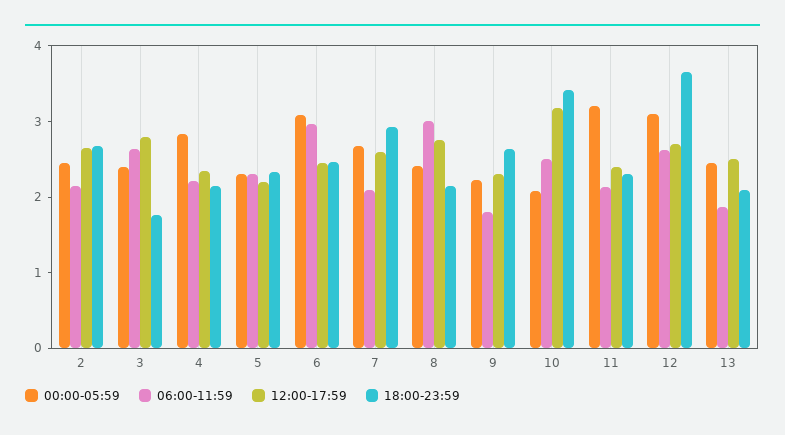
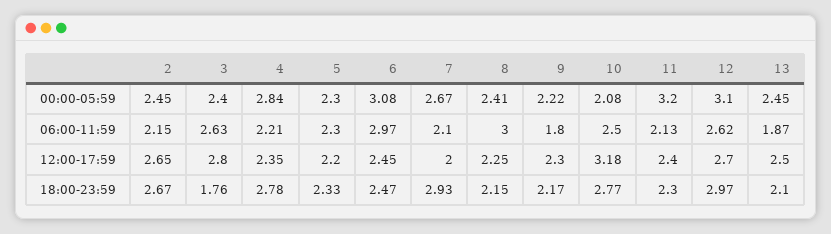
  {
    "00:00-05:59": {
      "2": 2.45,
      "3": 2.4,
      "4": 2.84,
      "5": 2.3,
      "6": 3.08,
      "7": 2.67,
      "8": 2.41,
      "9": 2.22,
      "10": 2.08,
      "11": 3.2,
      "12": 3.1,
      "13": 2.45
    },
    "06:00-11:59": {
      "2": 2.15,
      "3": 2.63,
      "4": 2.21,
      "5": 2.3,
      "6": 2.97,
      "7": 2.1,
      "8": 3,
      "9": 1.8,
      "10": 2.5,
      "11": 2.13,
      "12": 2.62,
      "13": 1.87
    },
    "12:00-17:59": {
      "2": 2.65,
      "3": 2.8,
      "4": 2.35,
      "5": 2.2,
      "6": 2.45,
-     "7": 2.6,
+     "7": 2,
-     "8": 2.8,
+     "8": 2.25,
      "9": 2.3,
      "10": 3.18,
      "11": 2.4,
      "12": 2.7,
      "13": 2.5
    },
    "18:00-23:59": {
      "2": 2.67,
      "3": 1.76,
-     "4": 2.2,
+     "4": 2.78,
      "5": 2.33,
      "6": 2.47,
      "7": 2.93,
      "8": 2.15,
-     "9": 2.6,
+     "9": 2.17,
-     "10": 3.4,
+     "10": 2.77,
      "11": 2.3,
-     "12": 3.6,
+     "12": 2.97,
      "13": 2.1
    }
  }

